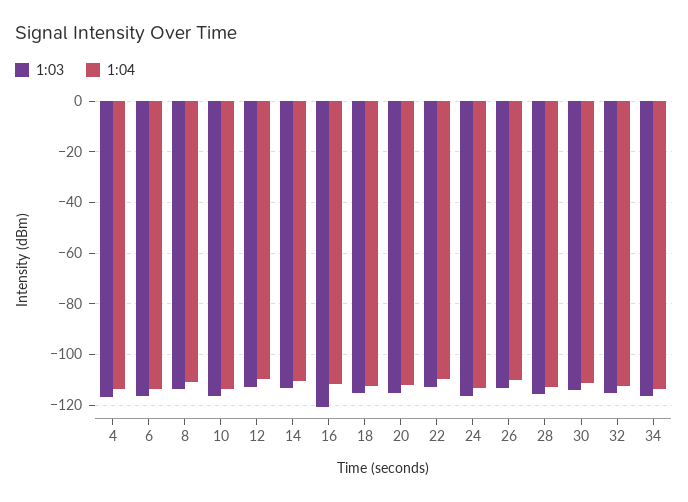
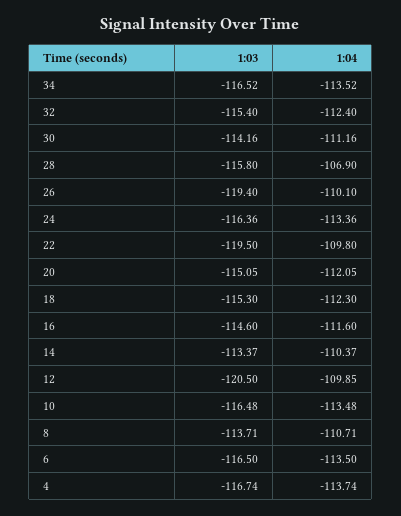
  {
    "1:03": {
      "4": -116.74,
      "6": -116.5,
      "8": -113.71,
      "10": -116.48,
-     "12": -112.5,
+     "12": -120.5,
      "14": -113.37,
-     "16": -120,
+     "16": -114.6,
      "18": -115.3,
      "20": -115.05,
-     "22": -112.5,
+     "22": -119.5,
      "24": -116.36,
-     "26": -112.5,
+     "26": -119.4,
      "28": -115.8,
      "30": -114.16,
      "32": -115.4,
      "34": -116.52
    },
    "1:04": {
      "4": -113.74,
      "6": -113.5,
      "8": -110.71,
      "10": -113.48,
      "12": -109.85,
      "14": -110.37,
      "16": -111.6,
      "18": -112.3,
      "20": -112.05,
      "22": -109.8,
      "24": -113.36,
      "26": -110.1,
-     "28": -112.5,
+     "28": -106.9,
      "30": -111.16,
      "32": -112.4,
      "34": -113.52
    }
  }

